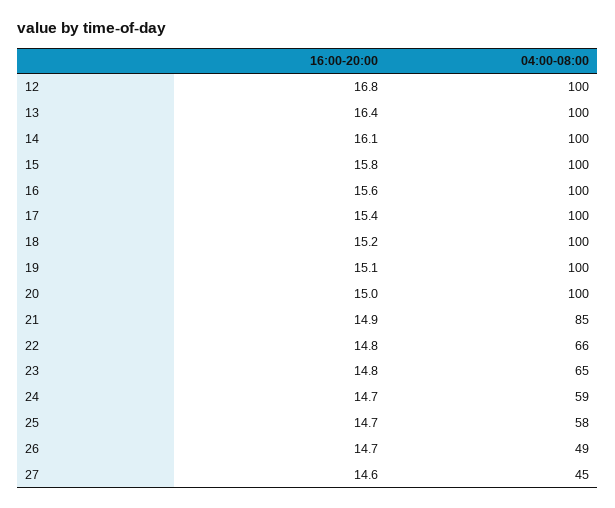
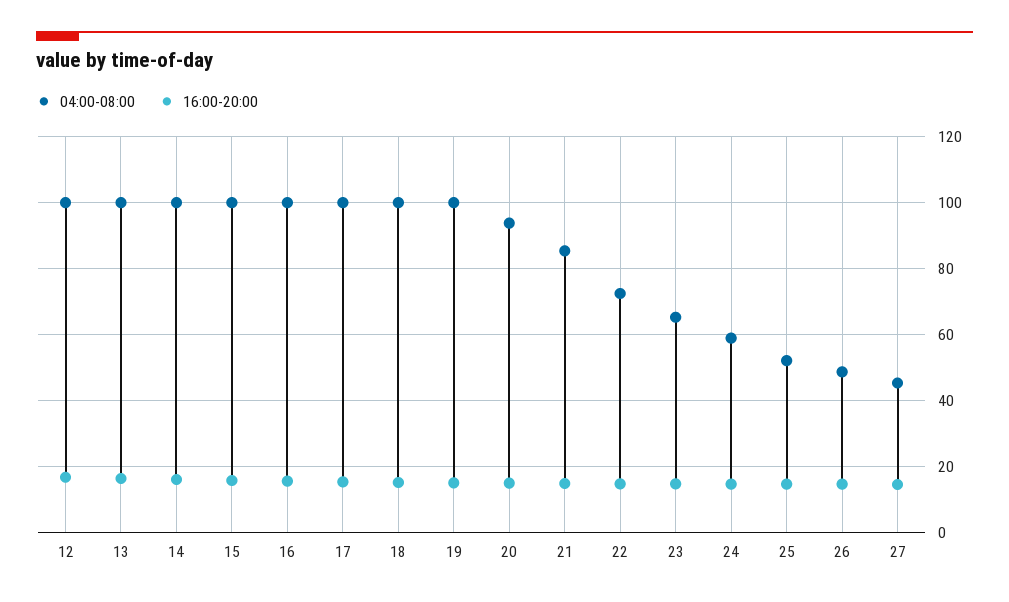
  {
    "16:00-20:00": {
      "12": 16.8,
      "13": 16.4,
      "14": 16.1,
      "15": 15.8,
      "16": 15.6,
      "17": 15.4,
      "18": 15.2,
      "19": 15.1,
      "20": 15,
      "21": 14.9,
      "22": 14.8,
      "23": 14.8,
      "24": 14.7,
      "25": 14.7,
      "26": 14.7,
      "27": 14.6
    },
    "04:00-08:00": {
      "12": 100,
      "13": 100,
      "14": 100,
      "15": 100,
      "16": 100,
      "17": 100,
      "18": 100,
      "19": 100,
-     "20": 100,
+     "20": 94,
      "21": 85,
-     "22": 66,
+     "22": 72,
      "23": 65,
      "24": 59,
-     "25": 58,
+     "25": 52,
      "26": 49,
      "27": 45
    }
  }

